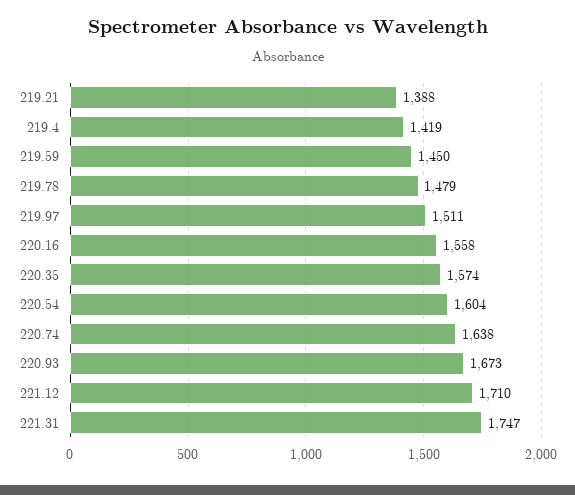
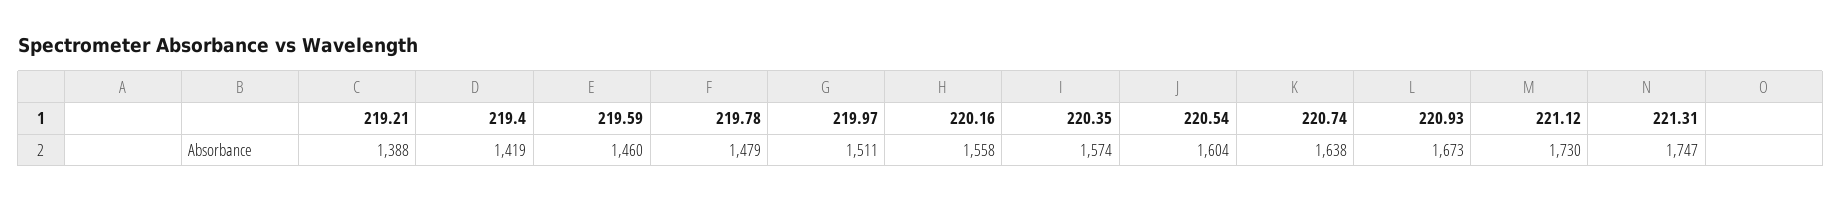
  {
    "219.21": 1388,
    "219.4": 1419,
-   "219.59": 1450,
+   "219.59": 1460,
    "219.78": 1479,
    "219.97": 1511,
    "220.16": 1558,
    "220.35": 1574,
    "220.54": 1604,
    "220.74": 1638,
    "220.93": 1673,
-   "221.12": 1710,
+   "221.12": 1730,
    "221.31": 1747
  }

